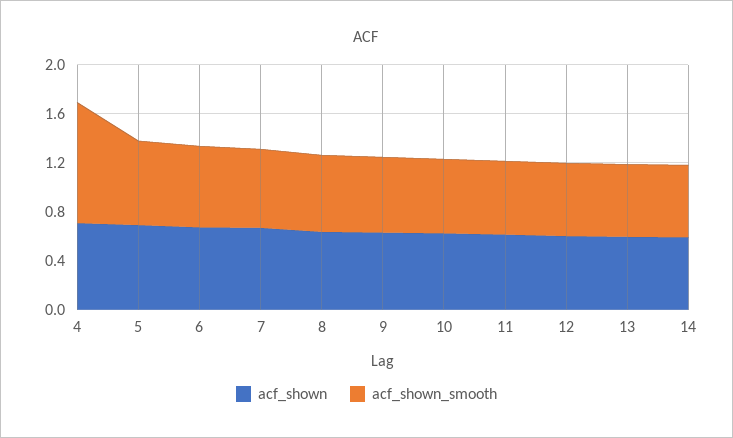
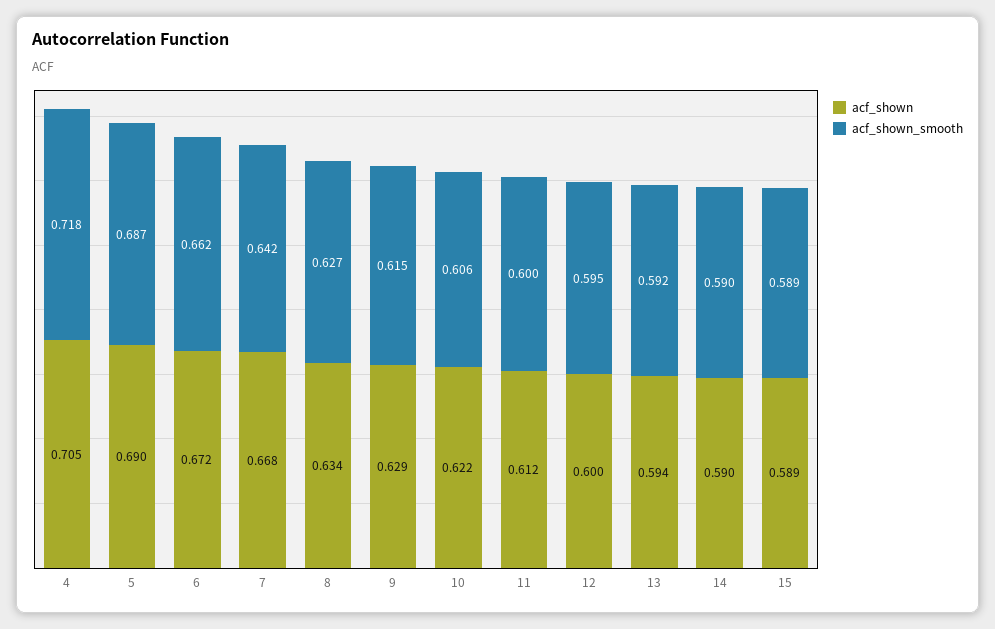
  {
    "acf_shown": {
      "4": 0.705,
      "5": 0.69,
      "6": 0.672,
      "7": 0.668,
      "8": 0.634,
      "9": 0.629,
      "10": 0.622,
      "11": 0.612,
      "12": 0.6,
      "13": 0.594,
-     "14": 0.59
+     "14": 0.59,
+     "15": 0.589
    },
    "acf_shown_smooth": {
-     "4": 1,
+     "4": 0.718,
      "5": 0.687,
      "6": 0.662,
      "7": 0.642,
      "8": 0.627,
      "9": 0.615,
      "10": 0.606,
      "11": 0.6,
      "12": 0.595,
      "13": 0.592,
-     "14": 0.59
+     "14": 0.59,
+     "15": 0.589
    }
  }

